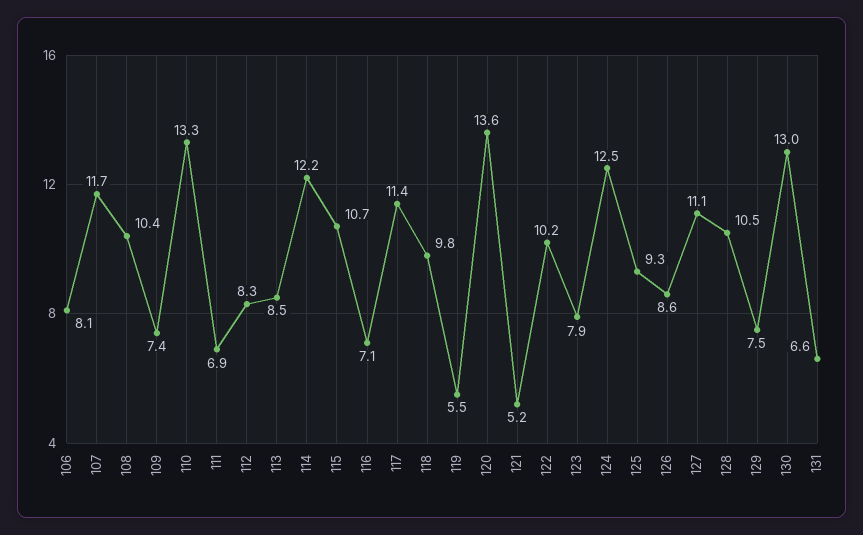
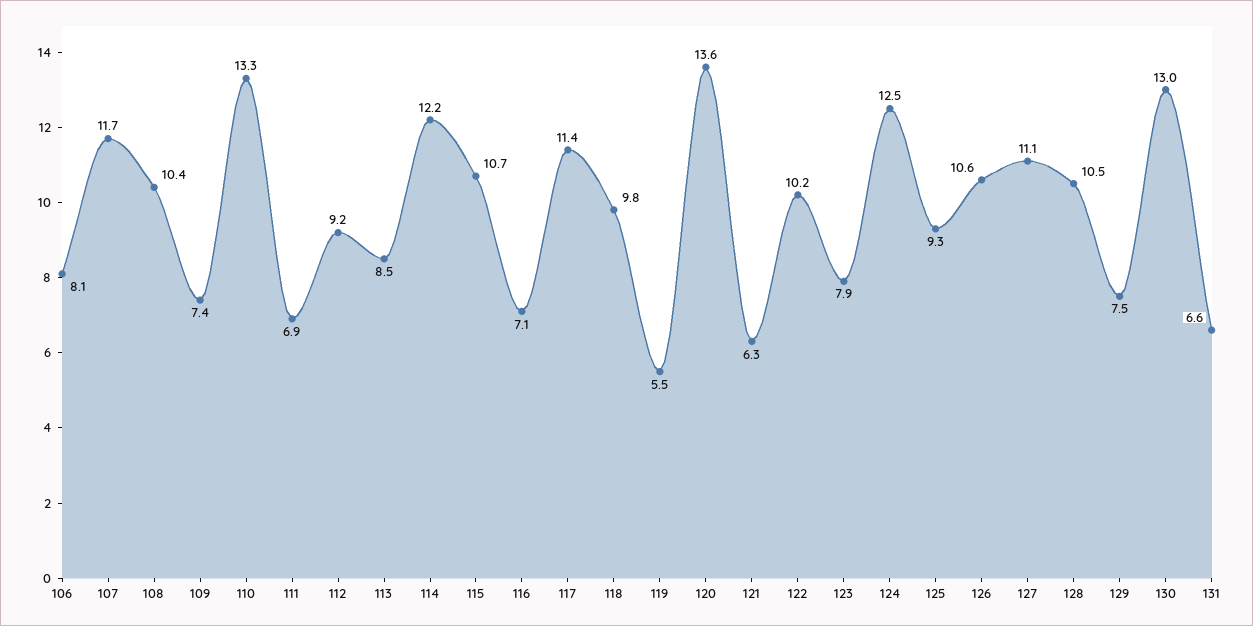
  {
    "106": 8.1,
    "107": 11.7,
    "108": 10.4,
    "109": 7.4,
    "110": 13.3,
    "111": 6.9,
-   "112": 8.3,
+   "112": 9.2,
    "113": 8.5,
    "114": 12.2,
    "115": 10.7,
    "116": 7.1,
    "117": 11.4,
    "118": 9.8,
    "119": 5.5,
    "120": 13.6,
-   "121": 5.2,
+   "121": 6.3,
    "122": 10.2,
    "123": 7.9,
    "124": 12.5,
    "125": 9.3,
-   "126": 8.6,
+   "126": 10.6,
    "127": 11.1,
    "128": 10.5,
    "129": 7.5,
    "130": 13,
    "131": 6.6
  }

